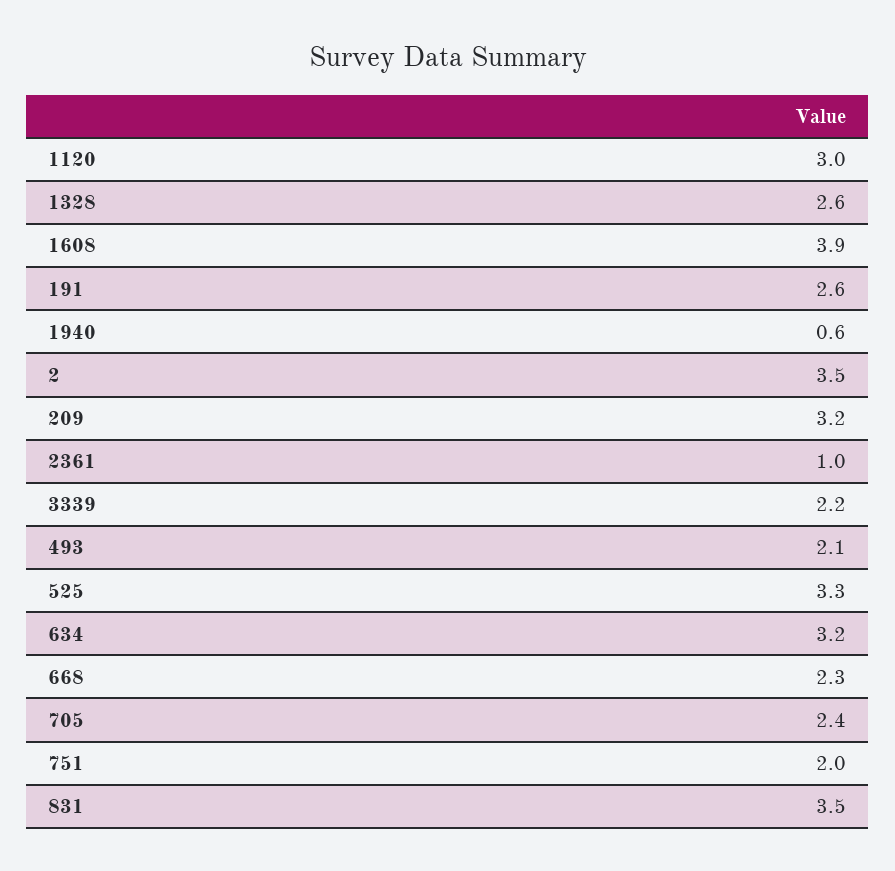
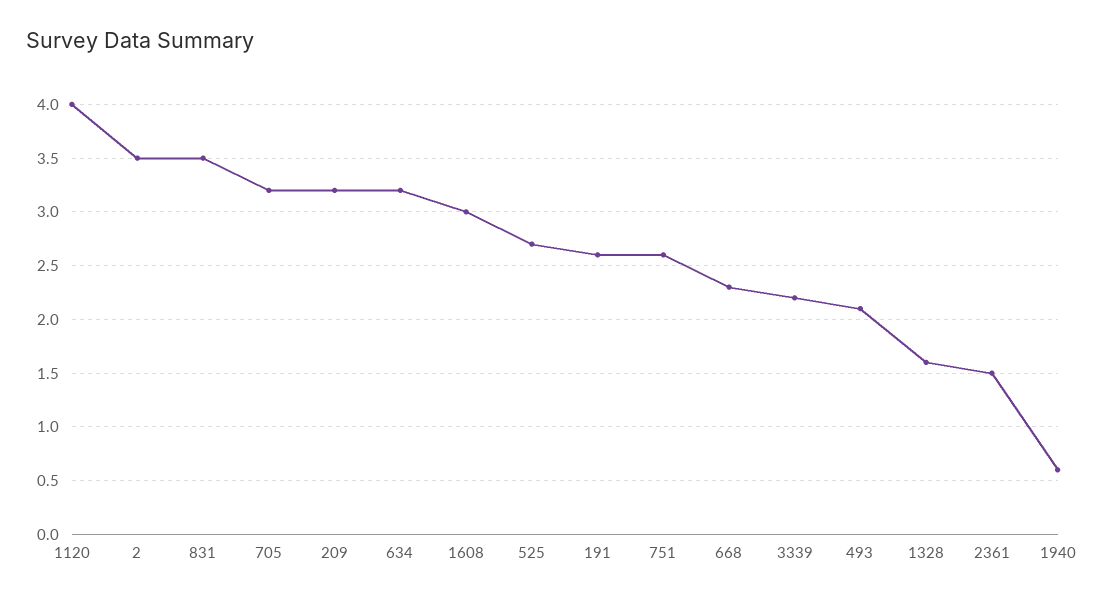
  {
-   "1120": 3,
+   "1120": 4,
-   "1328": 2.6,
+   "1328": 1.6,
-   "1608": 3.9,
+   "1608": 3,
    "191": 2.6,
    "1940": 0.6,
    "2": 3.5,
    "209": 3.2,
-   "2361": 1,
+   "2361": 1.5,
    "3339": 2.2,
    "493": 2.1,
-   "525": 3.3,
+   "525": 2.7,
    "634": 3.2,
    "668": 2.3,
-   "705": 2.4,
+   "705": 3.2,
-   "751": 2,
+   "751": 2.6,
    "831": 3.5
  }

